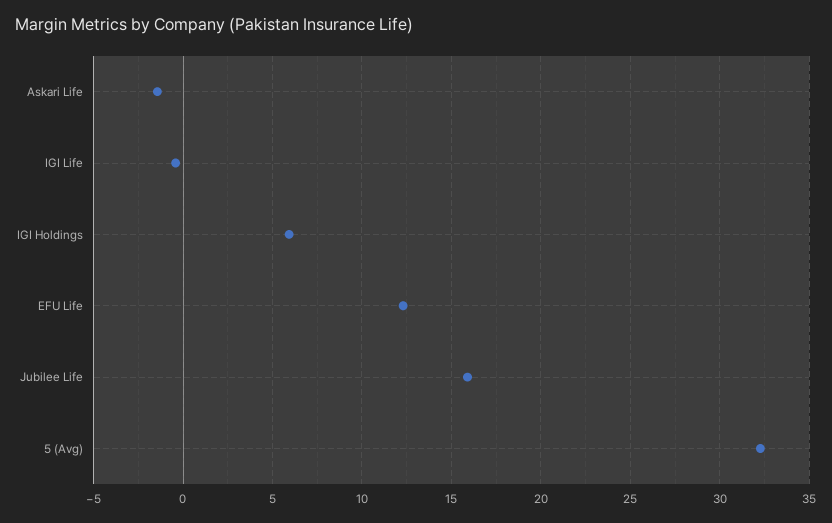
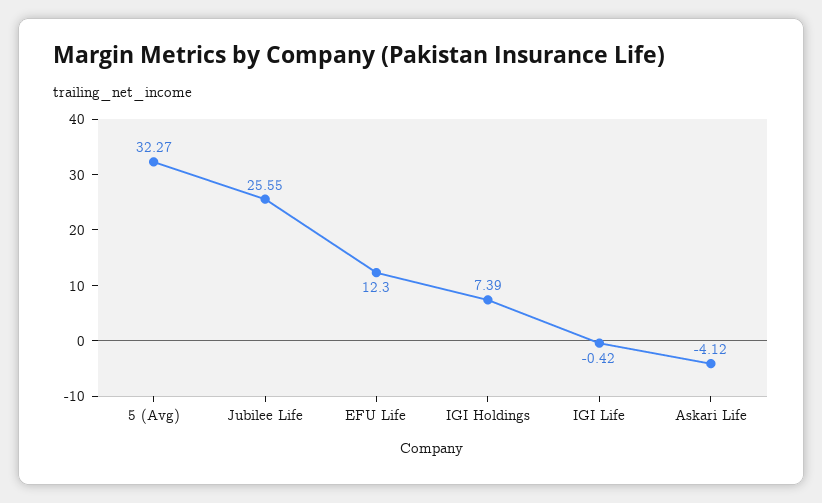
  {
-   "Askari Life": -1.5,
+   "Askari Life": -4.12,
    "IGI Life": -0.42,
-   "IGI Holdings": 6,
+   "IGI Holdings": 7.39,
    "EFU Life": 12.3,
-   "Jubilee Life": 16,
+   "Jubilee Life": 25.55,
    "5 (Avg)": 32.27
  }

